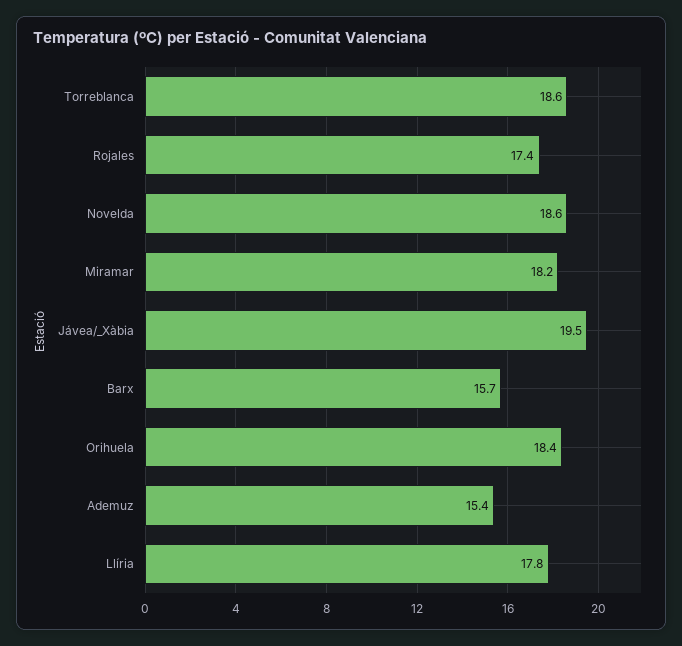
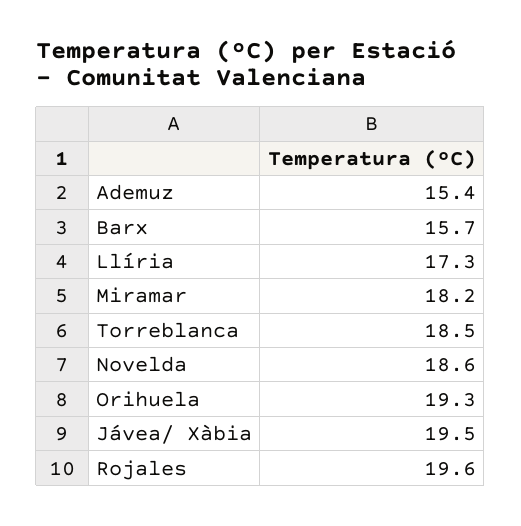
  {
-   "Torreblanca": 18.6,
+   "Torreblanca": 18.5,
-   "Rojales": 17.4,
+   "Rojales": 19.6,
    "Novelda": 18.6,
    "Miramar": 18.2,
    "Jávea/_Xàbia": 19.5,
    "Barx": 15.7,
-   "Orihuela": 18.4,
+   "Orihuela": 19.3,
    "Ademuz": 15.4,
-   "Llíria": 17.8
+   "Llíria": 17.3
  }

